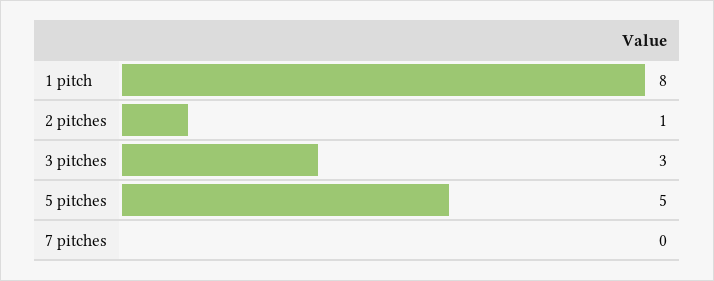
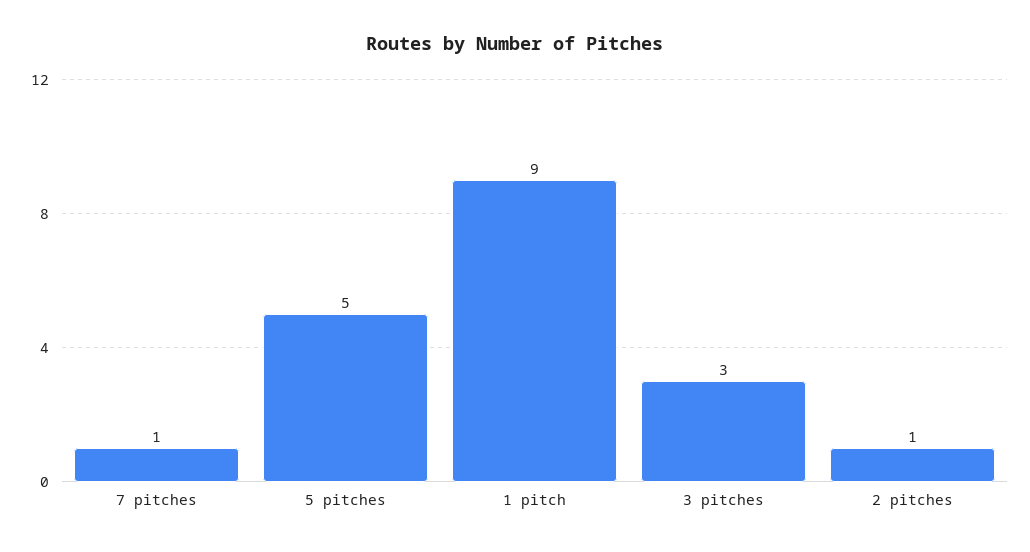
  {
-   "1 pitch": 8,
+   "1 pitch": 9,
    "2 pitches": 1,
    "3 pitches": 3,
    "5 pitches": 5,
-   "7 pitches": 0
+   "7 pitches": 1
  }

